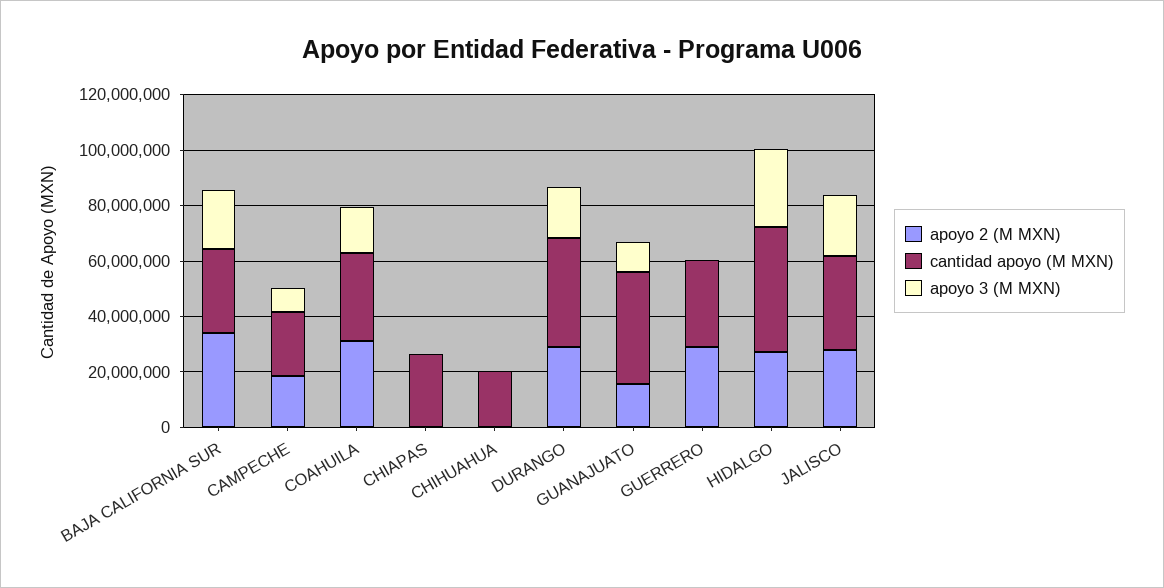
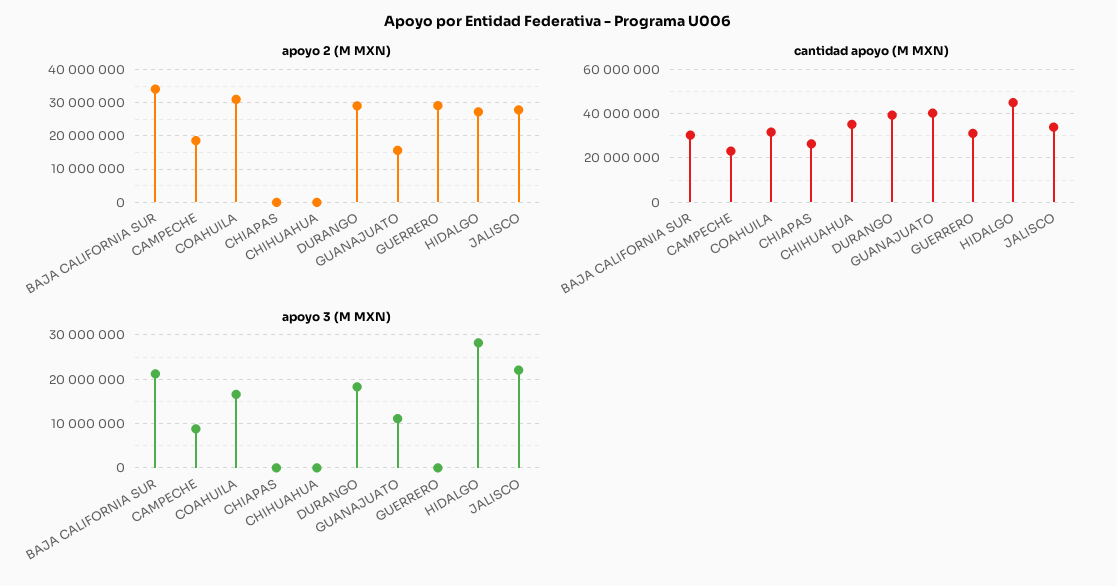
  {
    "apoyo 2 (M MXN)": {
      "BAJA CALIFORNIA SUR": 34000000,
      "CAMPECHE": 18000000,
      "COAHUILA": 30000000,
      "CHIAPAS": 0,
      "CHIHUAHUA": 0,
      "DURANGO": 28000000,
      "GUANAJUATO": 16000000,
      "GUERRERO": 30000000,
      "HIDALGO": 28000000,
      "JALISCO": 28000000
    },
    "cantidad apoyo (M MXN)": {
      "BAJA CALIFORNIA SUR": 30000000,
      "CAMPECHE": 25000000,
      "COAHUILA": 30000000,
      "CHIAPAS": 25000000,
-     "CHIHUAHUA": 20000000,
+     "CHIHUAHUA": 35000000,
      "DURANGO": 40000000,
      "GUANAJUATO": 40000000,
      "GUERRERO": 30000000,
      "HIDALGO": 45000000,
      "JALISCO": 35000000
    },
    "apoyo 3 (M MXN)": {
      "BAJA CALIFORNIA SUR": 22000000,
      "CAMPECHE": 8000000,
      "COAHUILA": 16000000,
      "CHIAPAS": 0,
      "CHIHUAHUA": 0,
      "DURANGO": 18000000,
      "GUANAJUATO": 12000000,
      "GUERRERO": 0,
      "HIDALGO": 28000000,
      "JALISCO": 22000000
    }
  }

